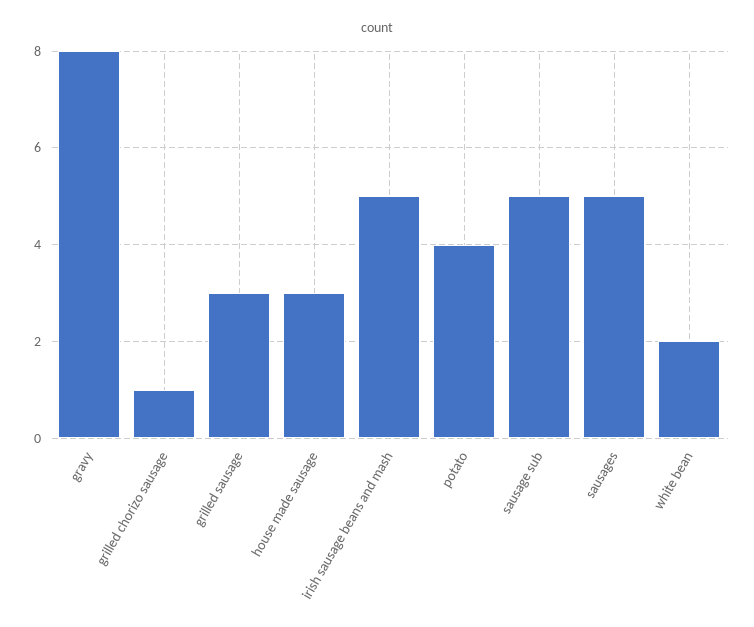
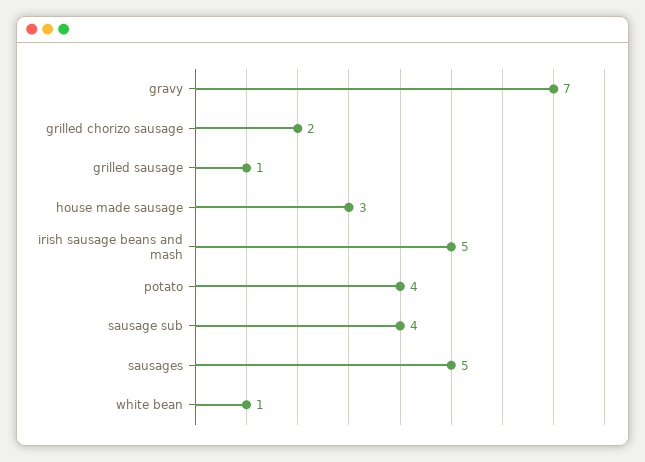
  {
-   "gravy": 8,
+   "gravy": 7,
-   "grilled chorizo sausage": 1,
+   "grilled chorizo sausage": 2,
-   "grilled sausage": 3,
+   "grilled sausage": 1,
    "house made sausage": 3,
    "irish sausage beans and mash": 5,
    "potato": 4,
-   "sausage sub": 5,
+   "sausage sub": 4,
    "sausages": 5,
-   "white bean": 2
+   "white bean": 1
  }

